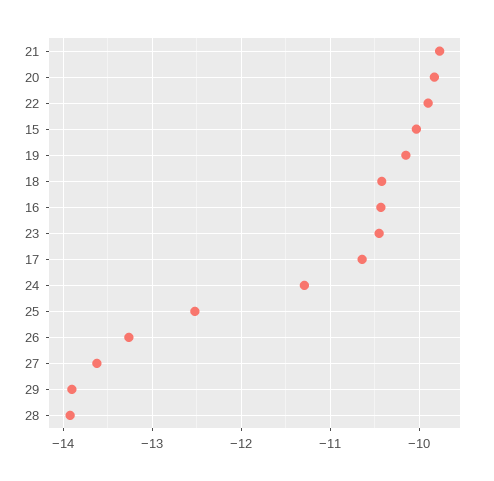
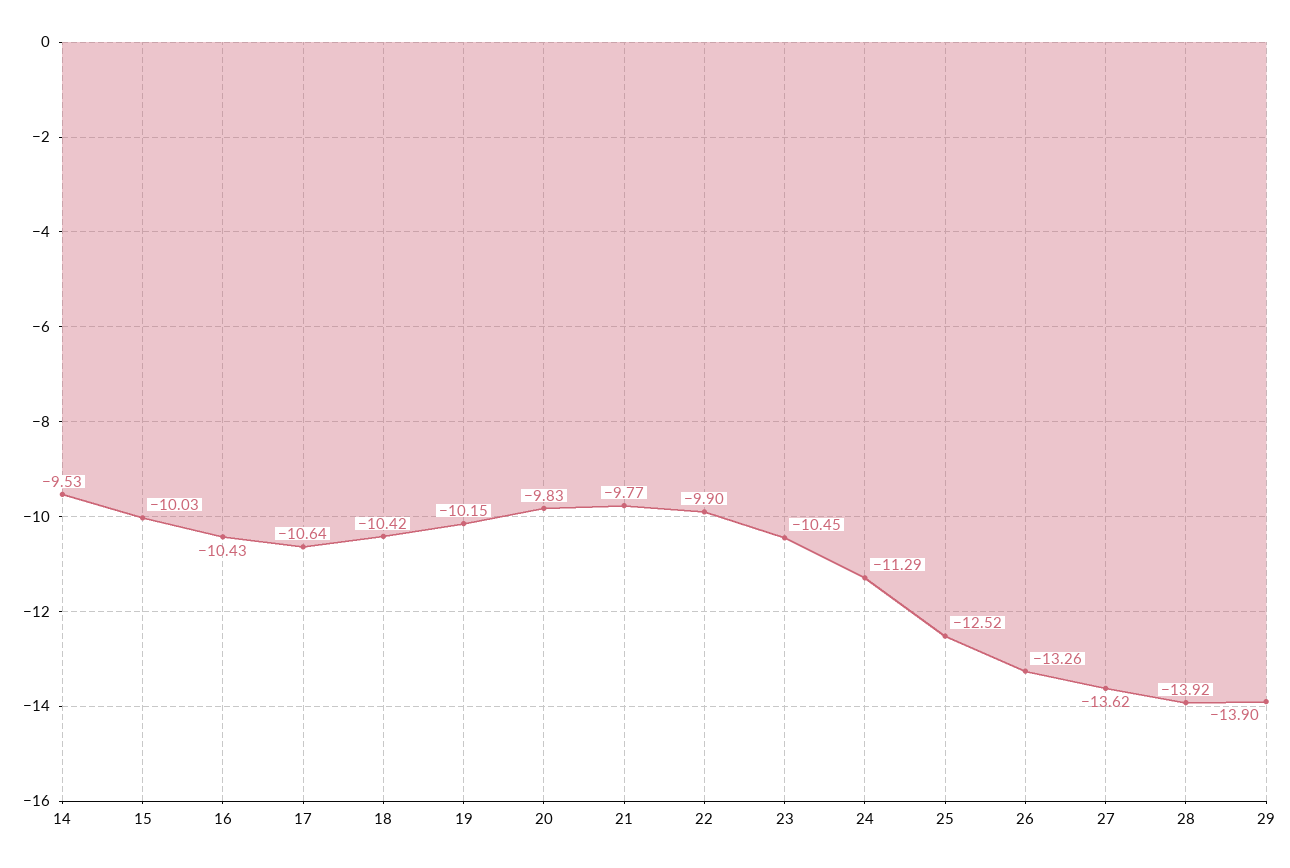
  {
    "21": -9.77,
    "20": -9.83,
    "22": -9.9,
    "15": -10.03,
    "19": -10.15,
    "18": -10.42,
    "16": -10.43,
    "23": -10.45,
    "17": -10.64,
    "24": -11.29,
    "25": -12.52,
    "26": -13.26,
    "27": -13.62,
    "29": -13.9,
-   "28": -13.92
+   "28": -13.92,
+   "14": -9.53
  }

